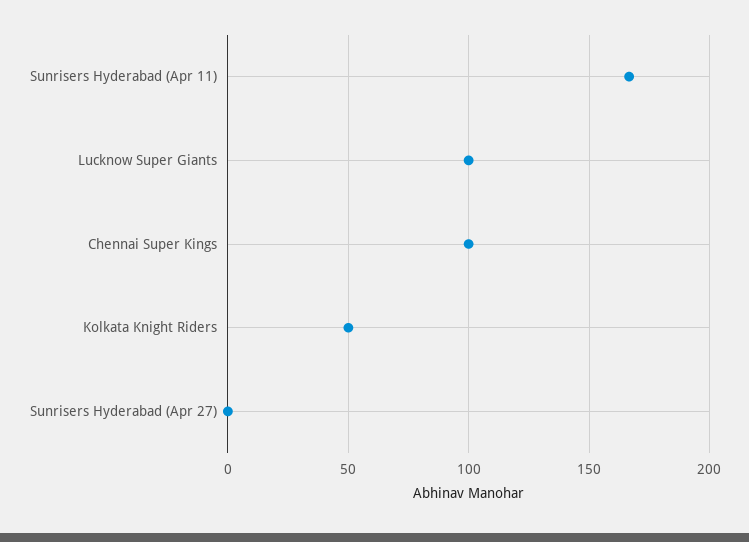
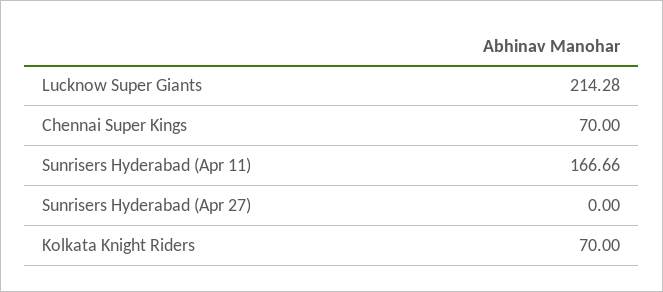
  {
    "Sunrisers Hyderabad (Apr 11)": 166.66,
-   "Lucknow Super Giants": 100,
+   "Lucknow Super Giants": 214.28,
-   "Chennai Super Kings": 100,
+   "Chennai Super Kings": 70,
-   "Kolkata Knight Riders": 50,
+   "Kolkata Knight Riders": 70,
    "Sunrisers Hyderabad (Apr 27)": 0
  }

